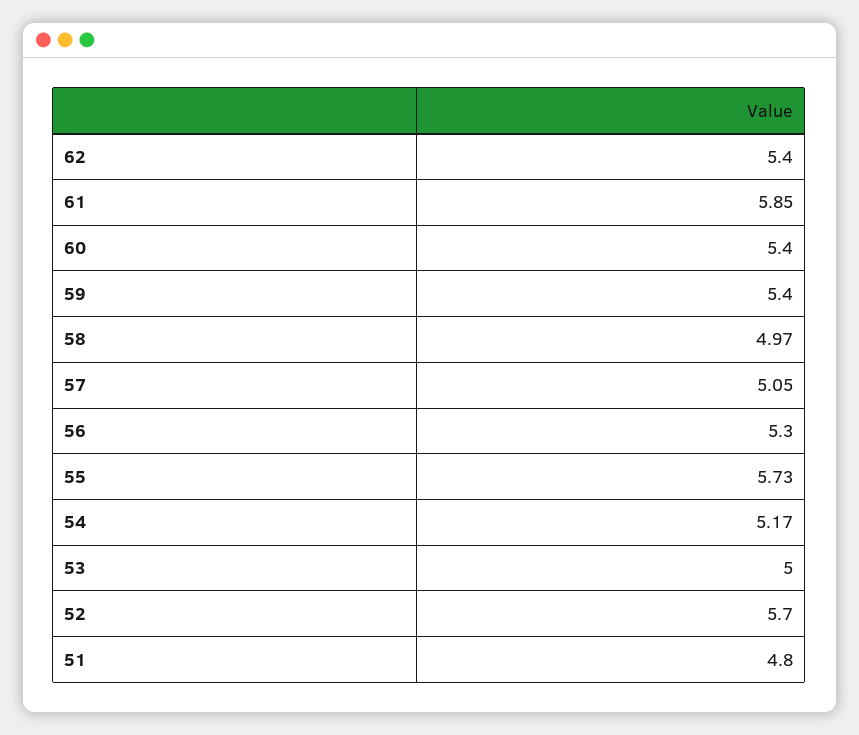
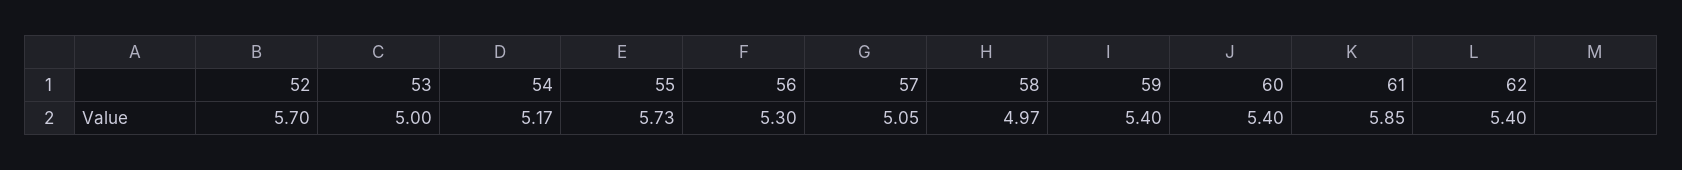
  {
    "62": 5.4,
    "61": 5.85,
    "60": 5.4,
    "59": 5.4,
    "58": 4.97,
    "57": 5.05,
    "56": 5.3,
    "55": 5.73,
    "54": 5.17,
    "53": 5,
-   "52": 5.7,
+   "52": 5.7
-   "51": 4.8
  }

